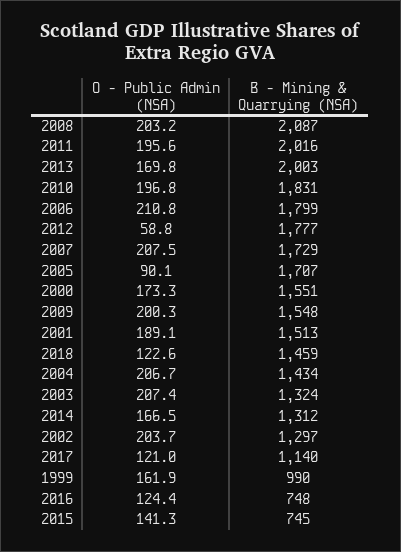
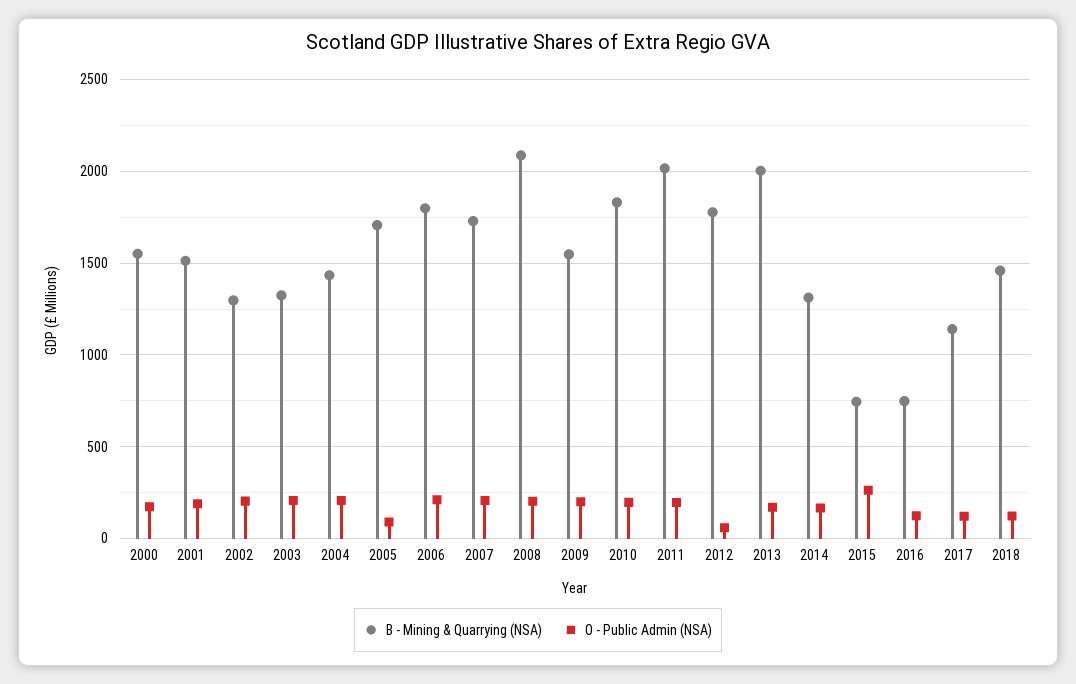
  {
    "O - Public Admin (NSA)": {
      "2008": 203.2,
      "2011": 195.6,
      "2013": 169.8,
      "2010": 196.8,
      "2006": 210.8,
      "2012": 58.8,
      "2007": 207.5,
      "2005": 90.1,
      "2000": 173.3,
      "2009": 200.3,
      "2001": 189.1,
      "2018": 122.6,
      "2004": 206.7,
      "2003": 207.4,
      "2014": 166.5,
      "2002": 203.7,
      "2017": 121,
-     "1999": 161.9,
      "2016": 124.4,
-     "2015": 141.3
+     "2015": 250
    },
    "B - Mining & Quarrying (NSA)": {
      "2008": 2087,
      "2011": 2016,
      "2013": 2003,
      "2010": 1831,
      "2006": 1799,
      "2012": 1777,
      "2007": 1729,
      "2005": 1707,
      "2000": 1551,
      "2009": 1548,
      "2001": 1513,
      "2018": 1459,
      "2004": 1434,
      "2003": 1324,
      "2014": 1312,
      "2002": 1297,
      "2017": 1140,
-     "1999": 990,
      "2016": 748,
      "2015": 745
    }
  }

